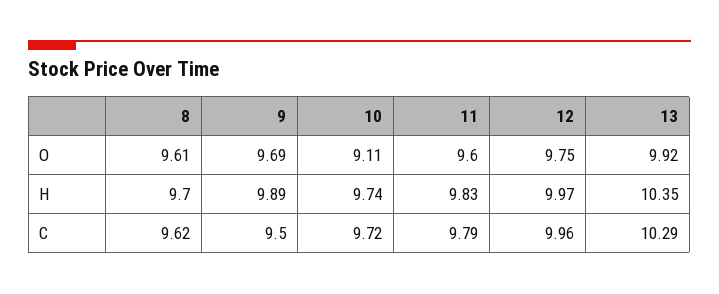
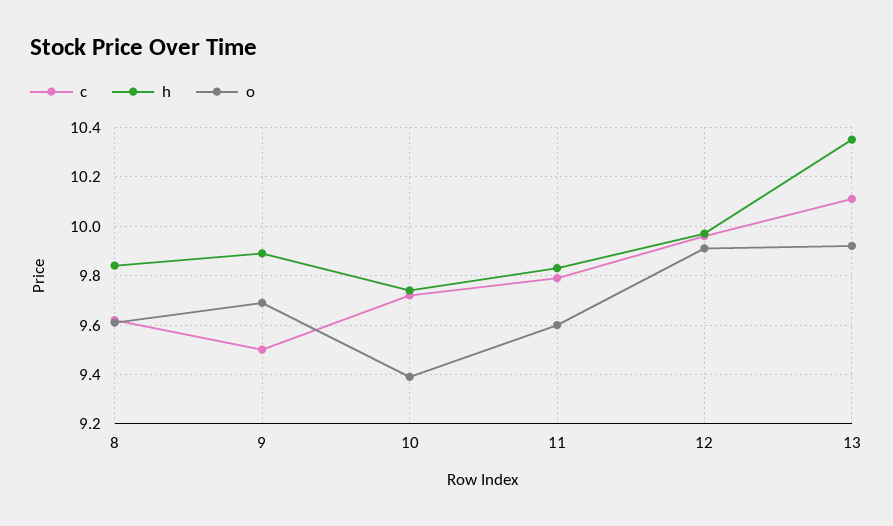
  {
    "O": {
      "8": 9.61,
      "9": 9.69,
-     "10": 9.11,
+     "10": 9.4,
      "11": 9.6,
-     "12": 9.75,
+     "12": 9.9,
      "13": 9.92
    },
    "H": {
-     "8": 9.7,
+     "8": 9.85,
      "9": 9.89,
      "10": 9.74,
      "11": 9.83,
      "12": 9.97,
      "13": 10.35
    },
    "C": {
      "8": 9.62,
      "9": 9.5,
      "10": 9.72,
      "11": 9.79,
      "12": 9.96,
-     "13": 10.29
+     "13": 10.1
    }
  }

